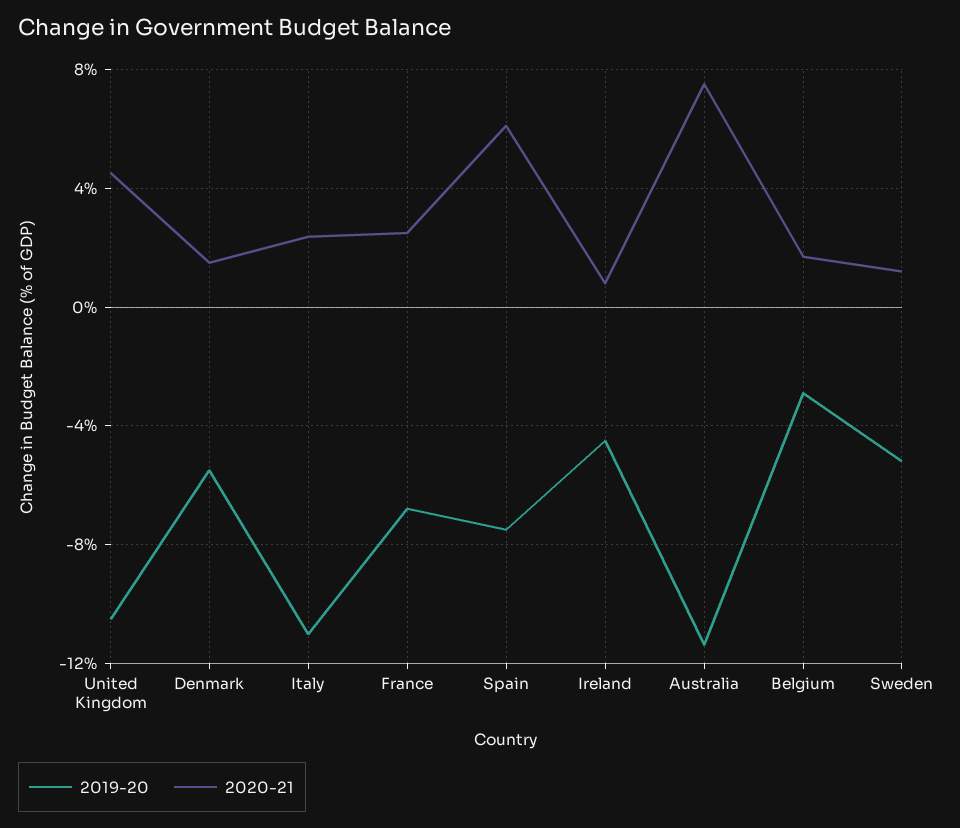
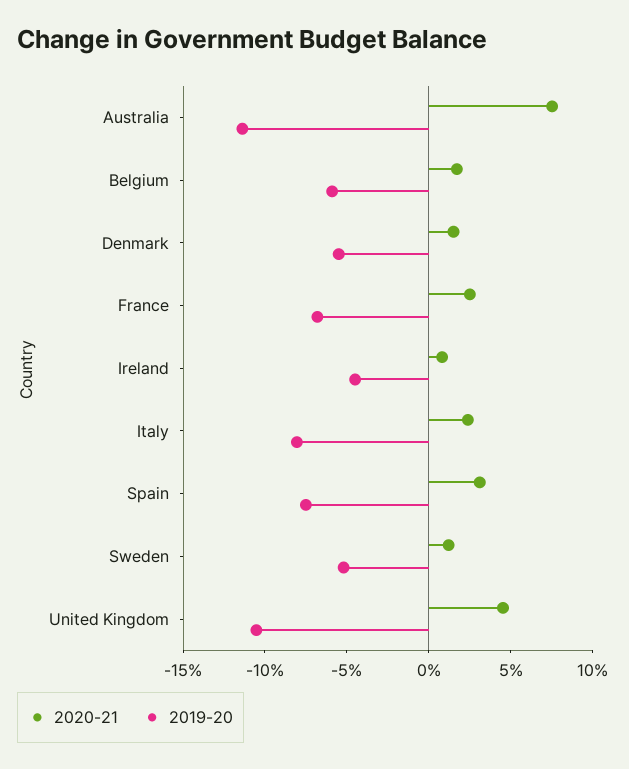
  {
    "2019-20": {
      "United Kingdom": -10.5,
      "Denmark": -5.5,
-     "Italy": -11,
+     "Italy": -8,
      "France": -7,
      "Spain": -7.5,
      "Ireland": -4.5,
      "Australia": -11.5,
-     "Belgium": -3,
+     "Belgium": -6,
      "Sweden": -5
    },
    "2020-21": {
      "United Kingdom": 4.5,
      "Denmark": 1.5,
      "Italy": 2.5,
      "France": 2.5,
-     "Spain": 6,
+     "Spain": 3,
      "Ireland": 1,
      "Australia": 7.5,
      "Belgium": 1.5,
      "Sweden": 1
    }
  }

